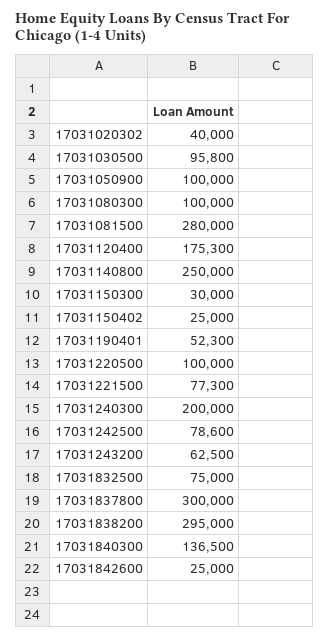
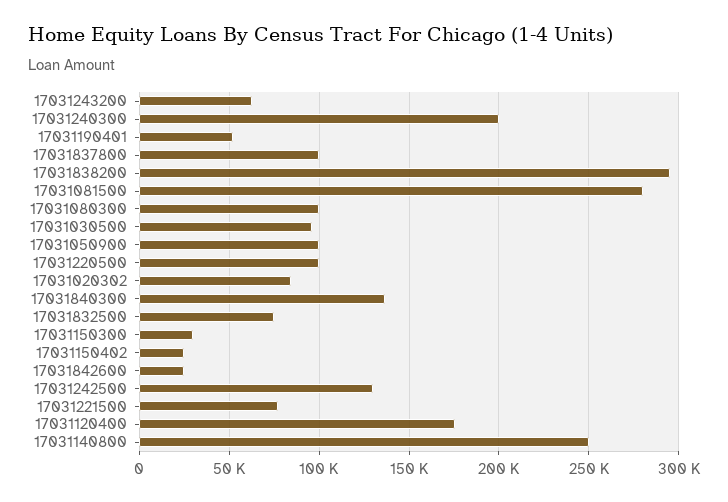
  {
-   "17031020302": 40000,
+   "17031020302": 85000,
    "17031030500": 95800,
    "17031050900": 100000,
    "17031080300": 100000,
    "17031081500": 280000,
    "17031120400": 175300,
    "17031140800": 250000,
    "17031150300": 30000,
    "17031150402": 25000,
    "17031190401": 52300,
    "17031220500": 100000,
    "17031221500": 77300,
    "17031240300": 200000,
-   "17031242500": 78600,
+   "17031242500": 130000,
    "17031243200": 62500,
    "17031832500": 75000,
-   "17031837800": 300000,
+   "17031837800": 100000,
    "17031838200": 295000,
    "17031840300": 136500,
    "17031842600": 25000
  }

